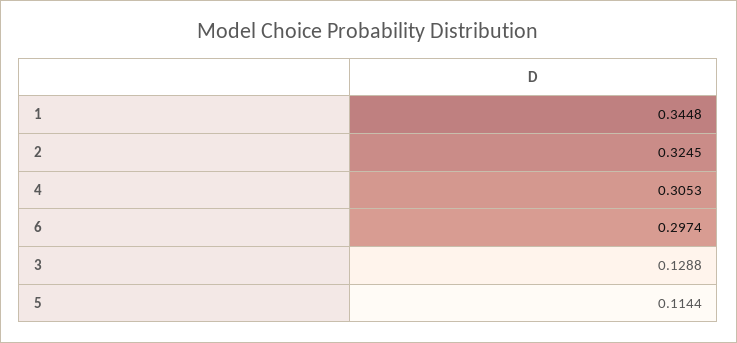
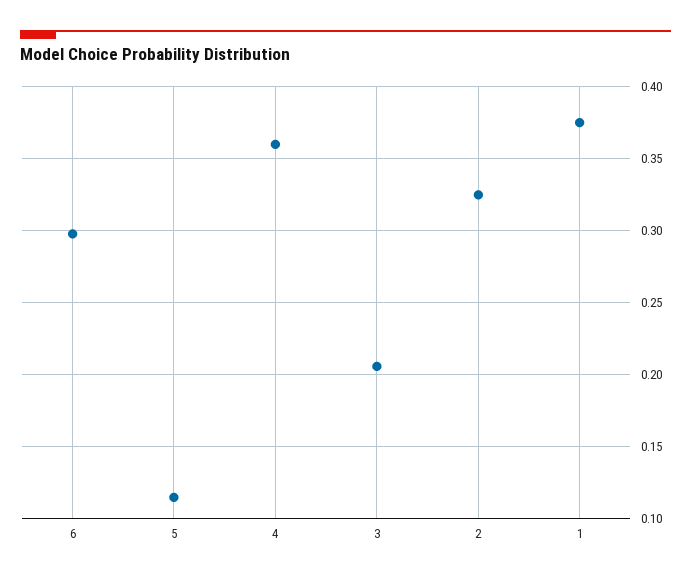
  {
-   "1": 0.3448,
+   "1": 0.375,
    "2": 0.3245,
-   "4": 0.3053,
+   "4": 0.36,
    "6": 0.2974,
-   "3": 0.1288,
+   "3": 0.205,
    "5": 0.1144
  }

